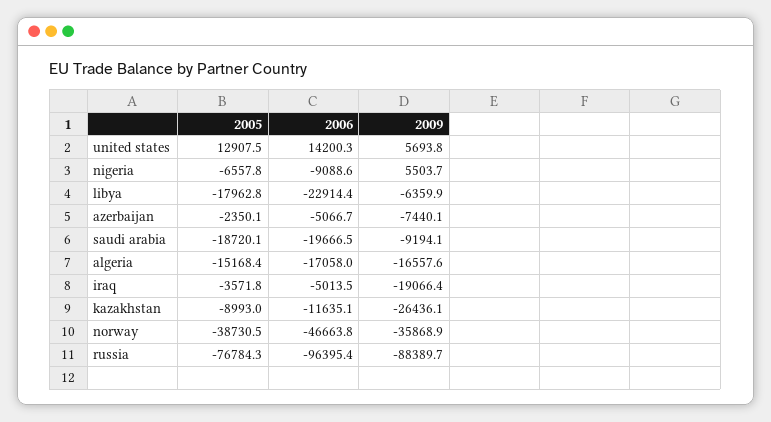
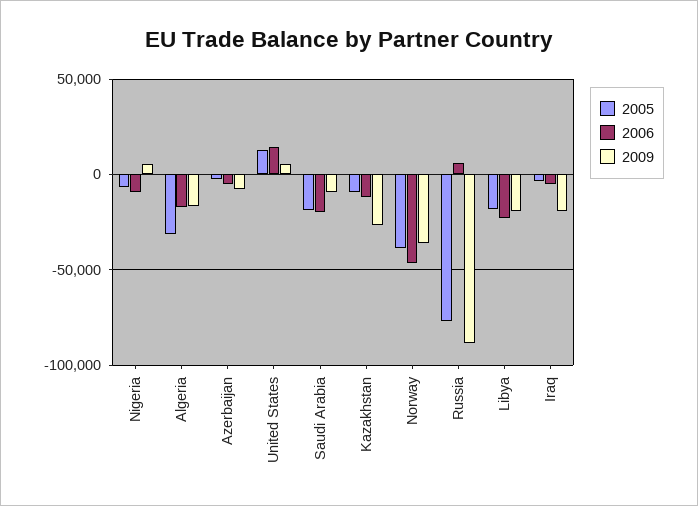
  {
    "2005": {
      "united states": 12907.5,
      "nigeria": -6557.8,
      "libya": -17962.8,
      "azerbaijan": -2350.1,
      "saudi arabia": -18720.1,
-     "algeria": -15168.4,
+     "algeria": -30000,
      "iraq": -3571.8,
      "kazakhstan": -8993,
      "norway": -38730.5,
      "russia": -76784.3
    },
    "2006": {
      "united states": 14200.3,
      "nigeria": -9088.6,
      "libya": -22914.4,
      "azerbaijan": -5066.7,
      "saudi arabia": -19666.5,
      "algeria": -17058,
      "iraq": -5013.5,
      "kazakhstan": -11635.1,
      "norway": -46663.8,
-     "russia": -96395.4
+     "russia": 5000
    },
    "2009": {
      "united states": 5693.8,
      "nigeria": 5503.7,
-     "libya": -6359.9,
+     "libya": -20000,
      "azerbaijan": -7440.1,
      "saudi arabia": -9194.1,
      "algeria": -16557.6,
      "iraq": -19066.4,
      "kazakhstan": -26436.1,
      "norway": -35868.9,
      "russia": -88389.7
    }
  }

